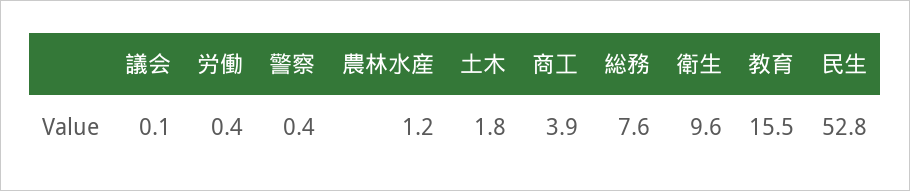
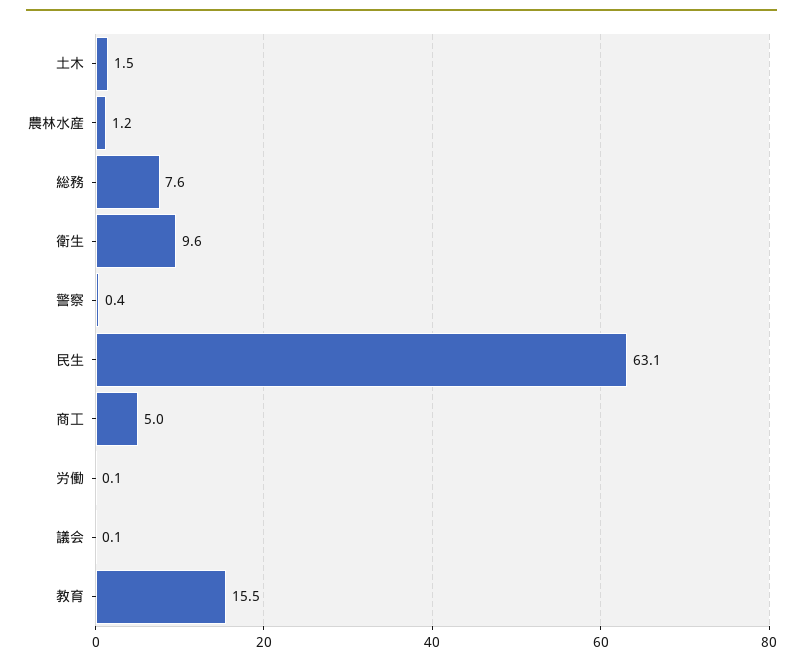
  {
    "議会": 0.1,
-   "労働": 0.4,
+   "労働": 0.1,
    "警察": 0.4,
    "農林水産": 1.2,
-   "土木": 1.8,
+   "土木": 1.5,
-   "商工": 3.9,
+   "商工": 5,
    "総務": 7.6,
    "衛生": 9.6,
    "教育": 15.5,
-   "民生": 52.8
+   "民生": 63.1
  }

